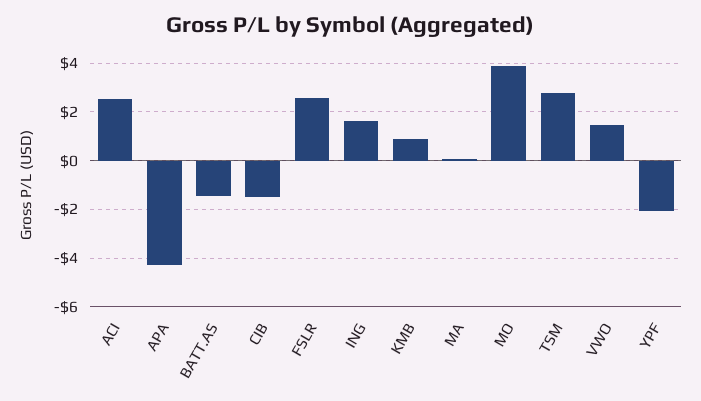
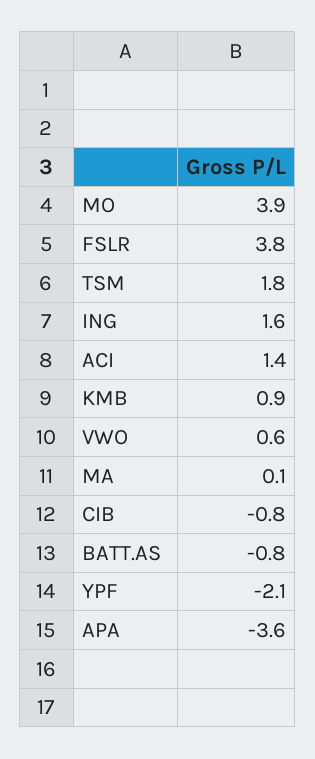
  {
-   "ACI": 2.5,
+   "ACI": 1.4,
-   "APA": -4.25,
+   "APA": -3.6,
-   "BATT.AS": -1.5,
+   "BATT.AS": -0.8,
-   "CIB": -1.5,
+   "CIB": -0.8,
-   "FSLR": 2.5,
+   "FSLR": 3.8,
    "ING": 1.6,
    "KMB": 0.9,
    "MA": 0.1,
    "MO": 3.9,
-   "TSM": 2.75,
+   "TSM": 1.8,
-   "VWO": 1.5,
+   "VWO": 0.6,
    "YPF": -2.1
  }

